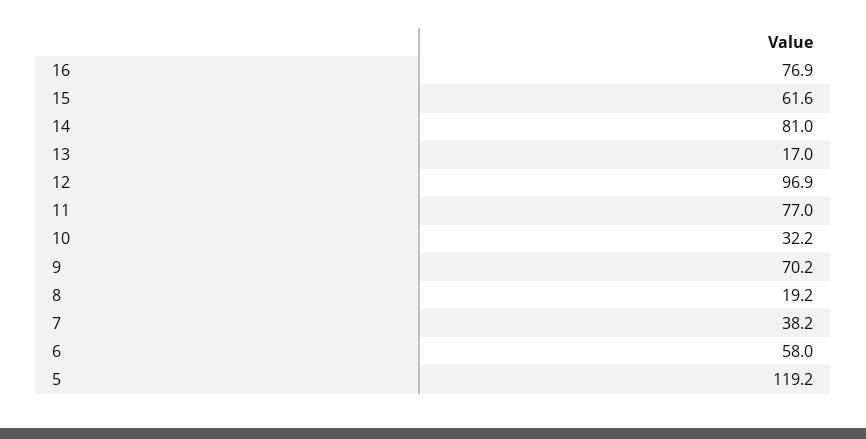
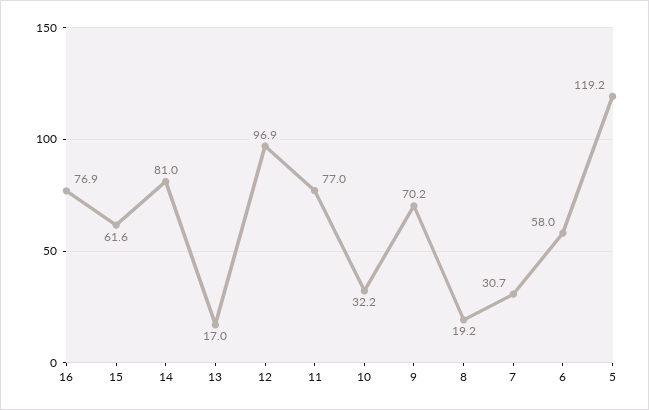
  {
    "16": 76.9,
    "15": 61.6,
    "14": 81,
    "13": 17,
    "12": 96.9,
    "11": 77,
    "10": 32.2,
    "9": 70.2,
    "8": 19.2,
-   "7": 38.2,
+   "7": 30.7,
    "6": 58,
    "5": 119.2
  }

